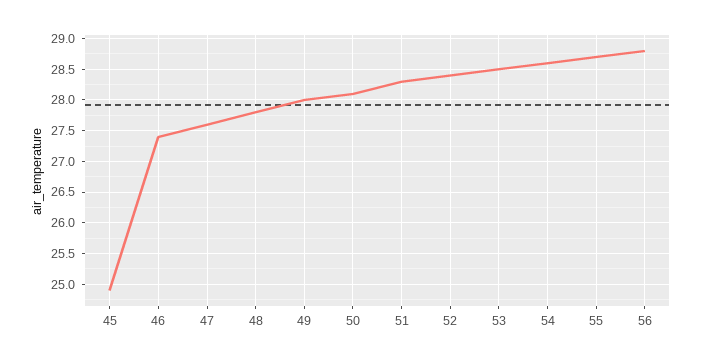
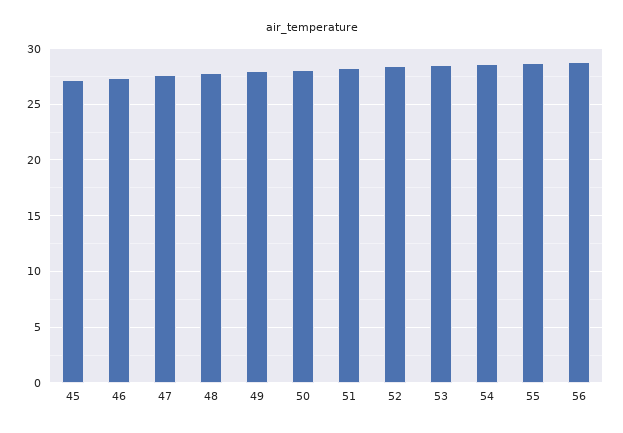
  {
-   "45": 24.9,
+   "45": 27,
    "46": 27.4,
    "47": 27.6,
    "48": 27.8,
    "49": 28,
    "50": 28.1,
    "51": 28.3,
    "52": 28.4,
    "53": 28.5,
    "54": 28.6,
    "55": 28.7,
    "56": 28.8
  }

